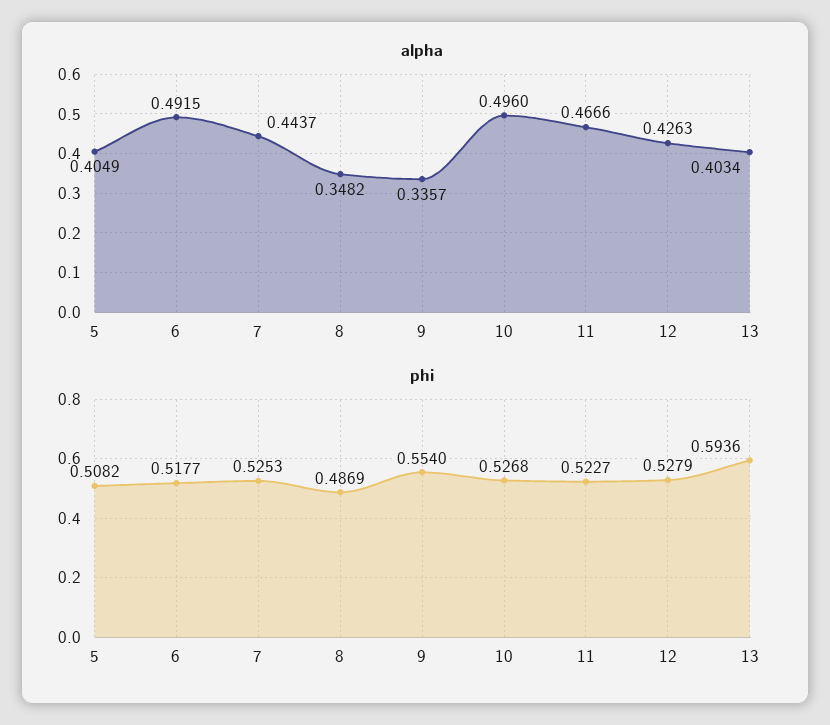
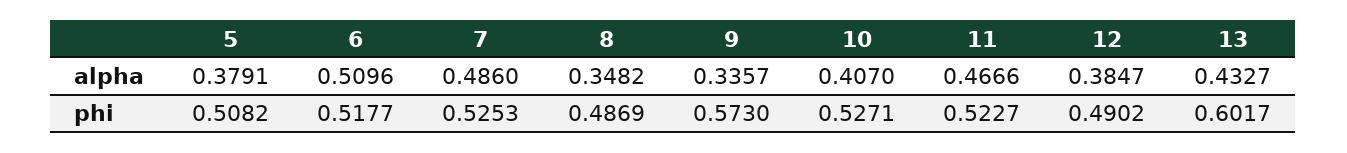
  {
    "alpha": {
-     "5": 0.4049,
+     "5": 0.3791,
-     "6": 0.4915,
+     "6": 0.5096,
-     "7": 0.4437,
+     "7": 0.486,
      "8": 0.3482,
      "9": 0.3357,
-     "10": 0.496,
+     "10": 0.407,
      "11": 0.4666,
-     "12": 0.4263,
+     "12": 0.3847,
-     "13": 0.4034
+     "13": 0.4327
    },
    "phi": {
      "5": 0.5082,
      "6": 0.5177,
      "7": 0.5253,
      "8": 0.4869,
-     "9": 0.554,
+     "9": 0.573,
-     "10": 0.5268,
+     "10": 0.5271,
      "11": 0.5227,
-     "12": 0.5279,
+     "12": 0.4902,
-     "13": 0.5936
+     "13": 0.6017
    }
  }

